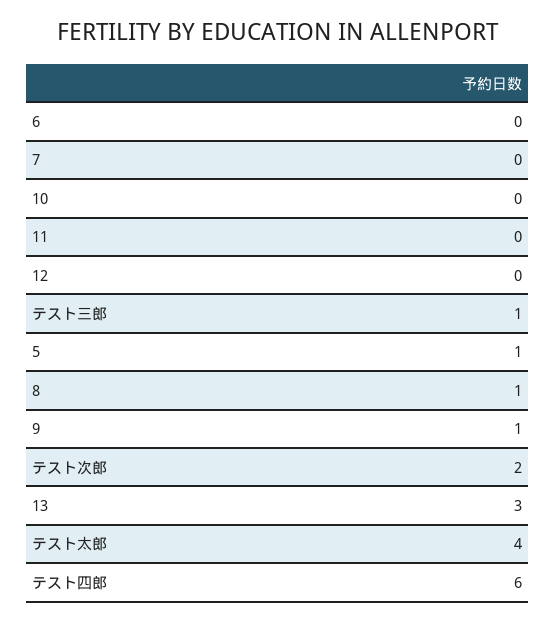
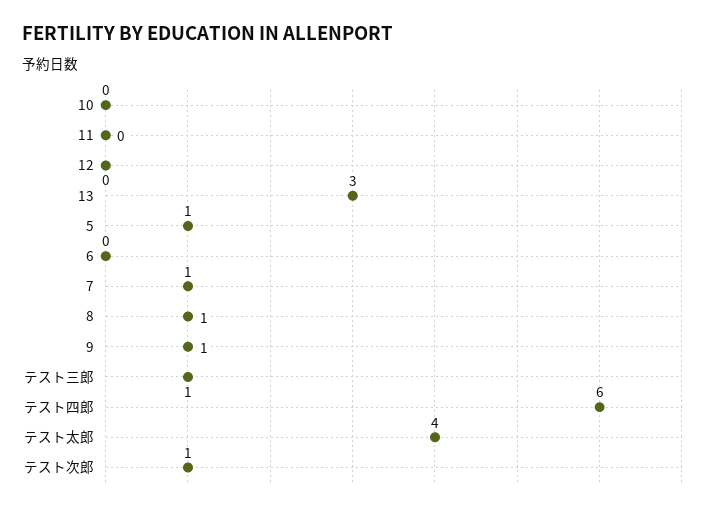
  {
    "6": 0,
-   "7": 0,
+   "7": 1,
    "10": 0,
    "11": 0,
    "12": 0,
    "テスト三郎": 1,
    "5": 1,
    "8": 1,
    "9": 1,
-   "テスト次郎": 2,
+   "テスト次郎": 1,
    "13": 3,
    "テスト太郎": 4,
    "テスト四郎": 6
  }

